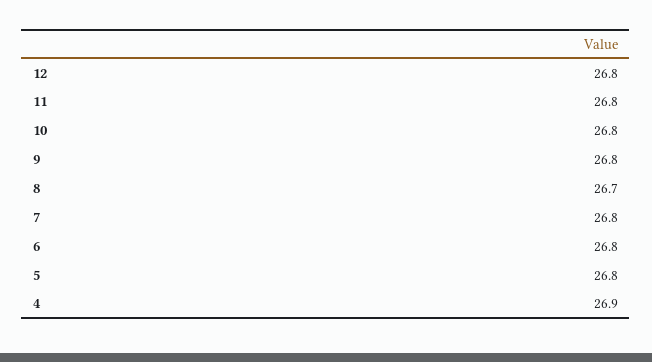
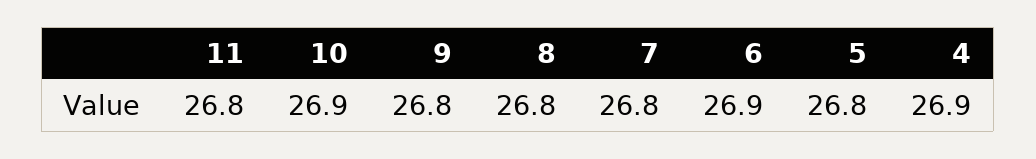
  {
-   "12": 26.8,
    "11": 26.8,
-   "10": 26.8,
+   "10": 26.9,
    "9": 26.8,
-   "8": 26.7,
+   "8": 26.8,
    "7": 26.8,
-   "6": 26.8,
+   "6": 26.9,
    "5": 26.8,
    "4": 26.9
  }

